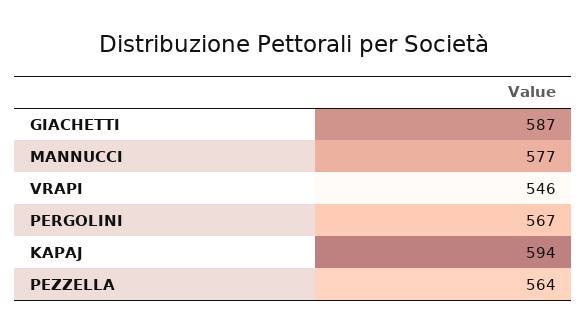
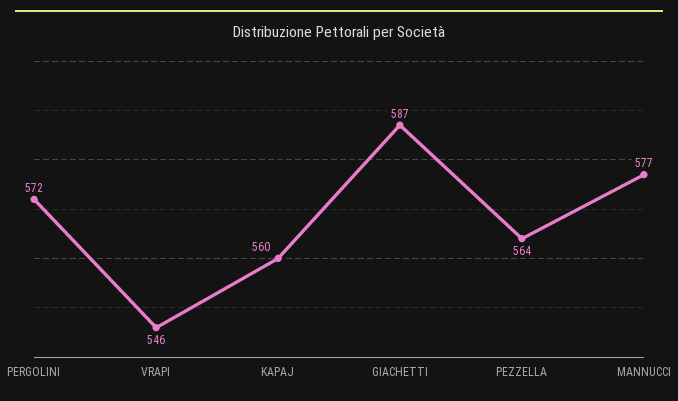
  {
    "GIACHETTI": 587,
    "MANNUCCI": 577,
    "VRAPI": 546,
-   "PERGOLINI": 567,
+   "PERGOLINI": 572,
-   "KAPAJ": 594,
+   "KAPAJ": 560,
    "PEZZELLA": 564
  }

